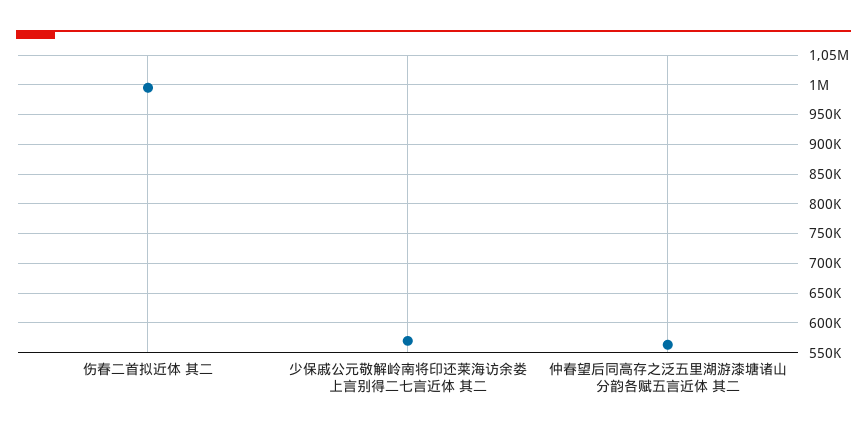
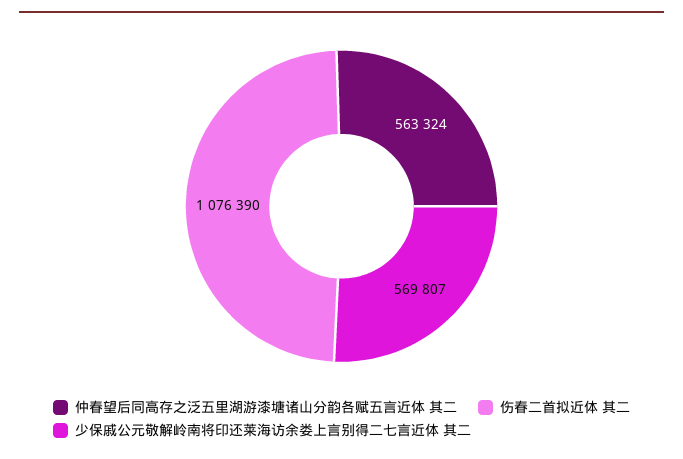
  {
-   "伤春二首拟近体 其二": 1000000,
+   "伤春二首拟近体 其二": 1076390,
    "少保戚公元敬解岭南将印还莱海访余娄上言别得二七言近体 其二": 569807,
    "仲春望后同高存之泛五里湖游漆塘诸山分韵各赋五言近体 其二": 563324
  }

